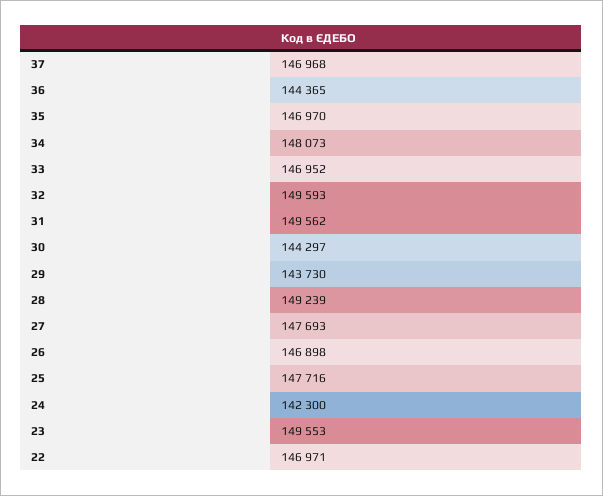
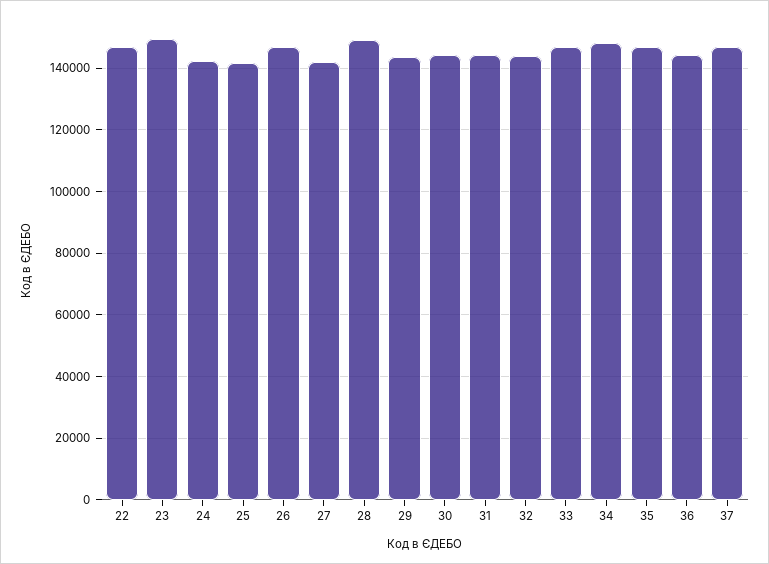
  {
    "37": 146968,
    "36": 144365,
    "35": 146970,
    "34": 148073,
    "33": 146952,
-   "32": 149593,
+   "32": 144000,
-   "31": 149562,
+   "31": 144000,
    "30": 144297,
    "29": 143730,
    "28": 149239,
-   "27": 147693,
+   "27": 142000,
    "26": 146898,
-   "25": 147716,
+   "25": 142000,
    "24": 142300,
    "23": 149553,
    "22": 146971
  }

